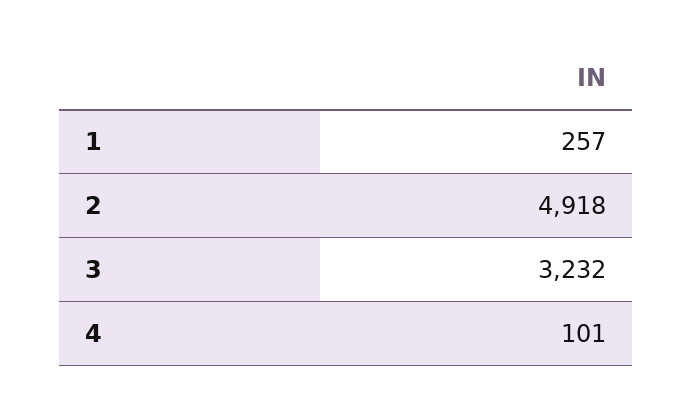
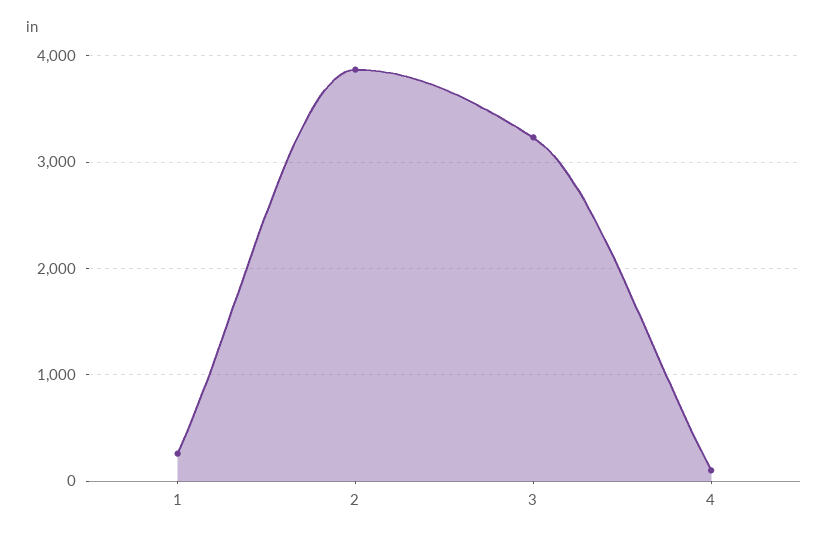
  {
    "1": 257,
-   "2": 4918,
+   "2": 3900,
    "3": 3232,
    "4": 101
  }

